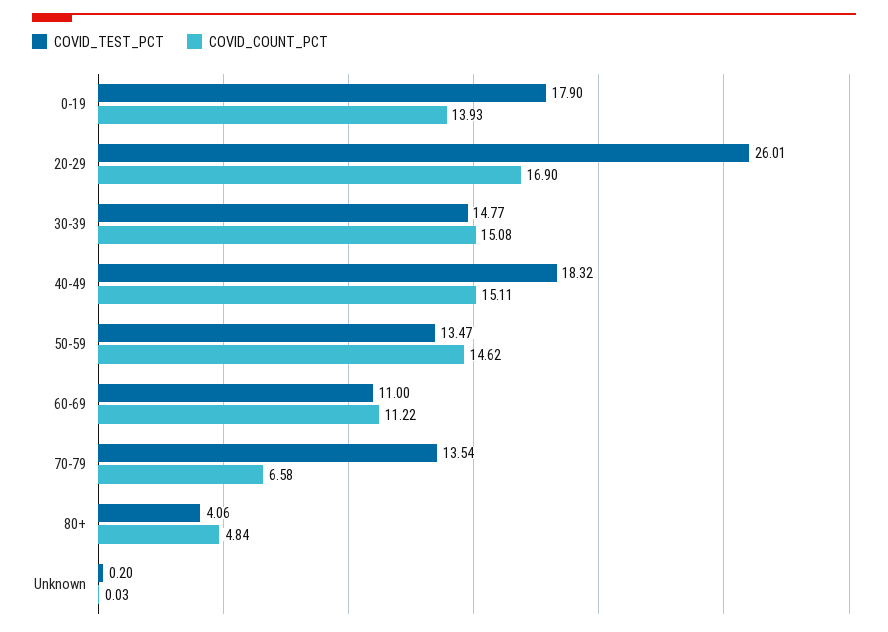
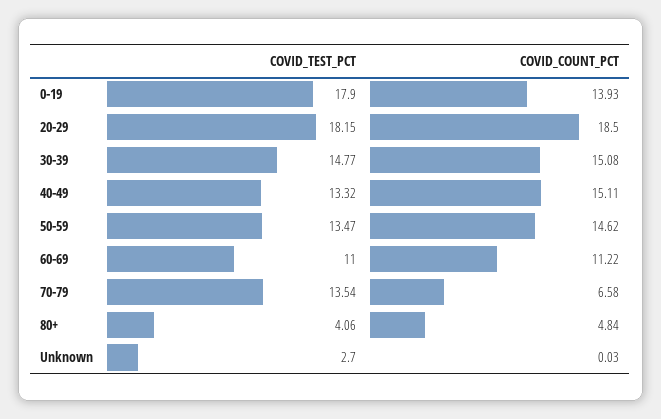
  {
    "COVID_TEST_PCT": {
      "0-19": 17.9,
-     "20-29": 26.01,
+     "20-29": 18.15,
      "30-39": 14.77,
-     "40-49": 18.32,
+     "40-49": 13.32,
      "50-59": 13.47,
      "60-69": 11,
      "70-79": 13.54,
      "80+": 4.06,
-     "Unknown": 0.2
+     "Unknown": 2.7
    },
    "COVID_COUNT_PCT": {
      "0-19": 13.93,
-     "20-29": 16.9,
+     "20-29": 18.5,
      "30-39": 15.08,
      "40-49": 15.11,
      "50-59": 14.62,
      "60-69": 11.22,
      "70-79": 6.58,
      "80+": 4.84,
      "Unknown": 0.03
    }
  }

